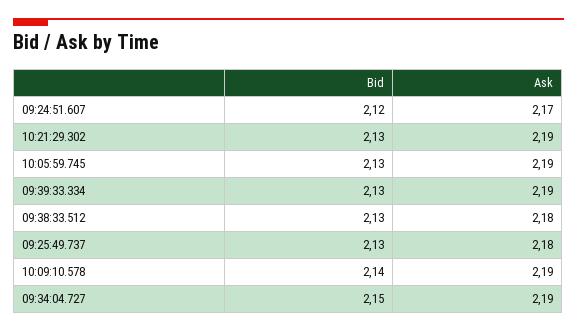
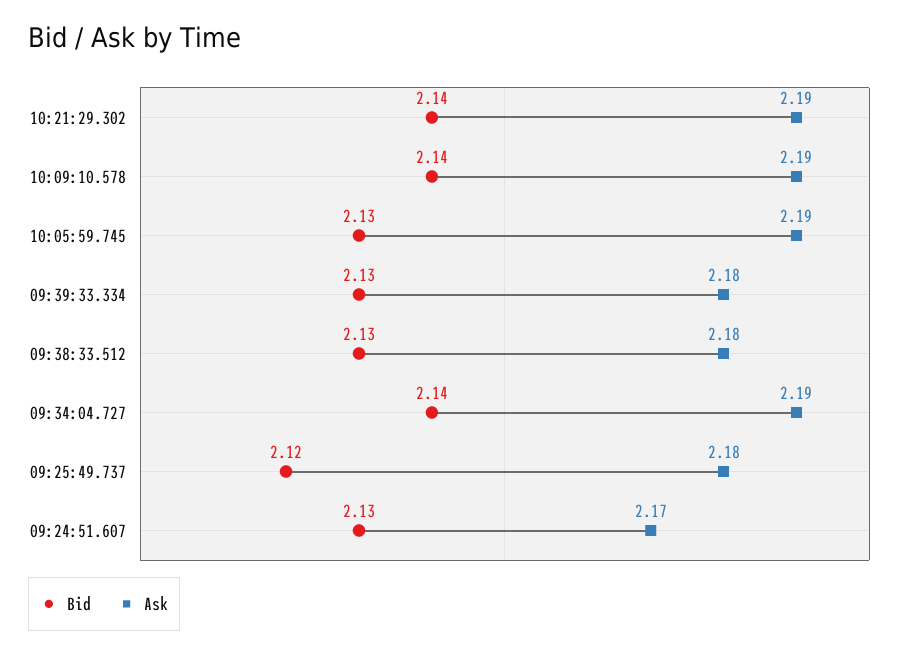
  {
    "Bid": {
-     "09:24:51.607": 2.12,
+     "09:24:51.607": 2.13,
-     "10:21:29.302": 2.13,
+     "10:21:29.302": 2.14,
      "10:05:59.745": 2.13,
      "09:39:33.334": 2.13,
      "09:38:33.512": 2.13,
-     "09:25:49.737": 2.13,
+     "09:25:49.737": 2.12,
      "10:09:10.578": 2.14,
-     "09:34:04.727": 2.15
+     "09:34:04.727": 2.14
    },
    "Ask": {
      "09:24:51.607": 2.17,
      "10:21:29.302": 2.19,
      "10:05:59.745": 2.19,
-     "09:39:33.334": 2.19,
+     "09:39:33.334": 2.18,
      "09:38:33.512": 2.18,
      "09:25:49.737": 2.18,
      "10:09:10.578": 2.19,
      "09:34:04.727": 2.19
    }
  }

